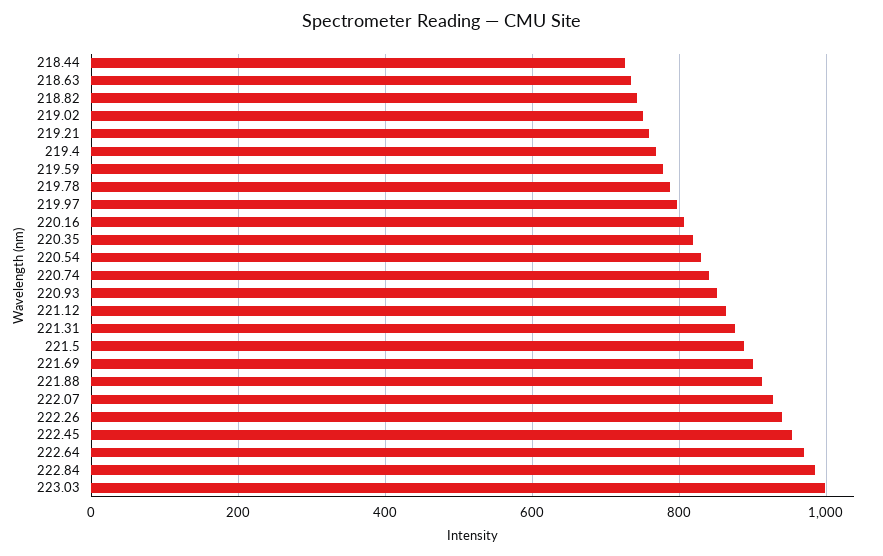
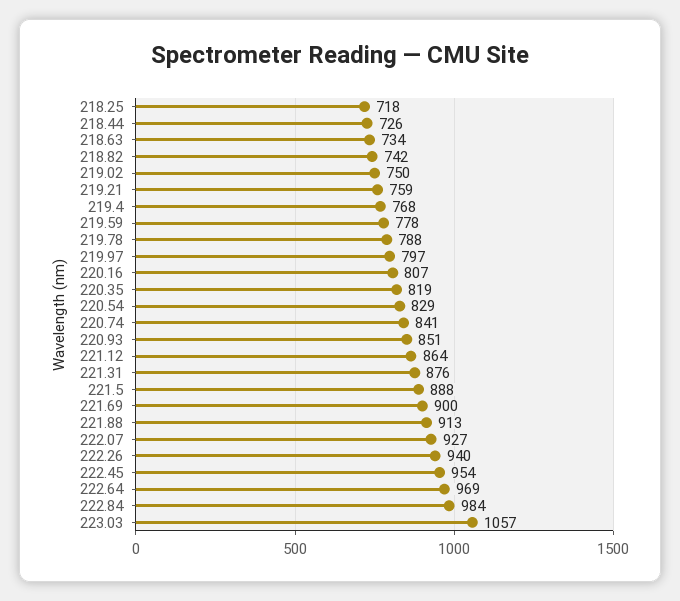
  {
    "218.44": 726,
    "218.63": 734,
    "218.82": 742,
    "219.02": 750,
    "219.21": 759,
    "219.4": 768,
    "219.59": 778,
    "219.78": 788,
    "219.97": 797,
    "220.16": 807,
    "220.35": 819,
    "220.54": 829,
    "220.74": 841,
    "220.93": 851,
    "221.12": 864,
    "221.31": 876,
    "221.5": 888,
    "221.69": 900,
    "221.88": 913,
    "222.07": 927,
    "222.26": 940,
    "222.45": 954,
    "222.64": 969,
    "222.84": 984,
-   "223.03": 1000
+   "223.03": 1057,
+   "218.25": 718
  }

